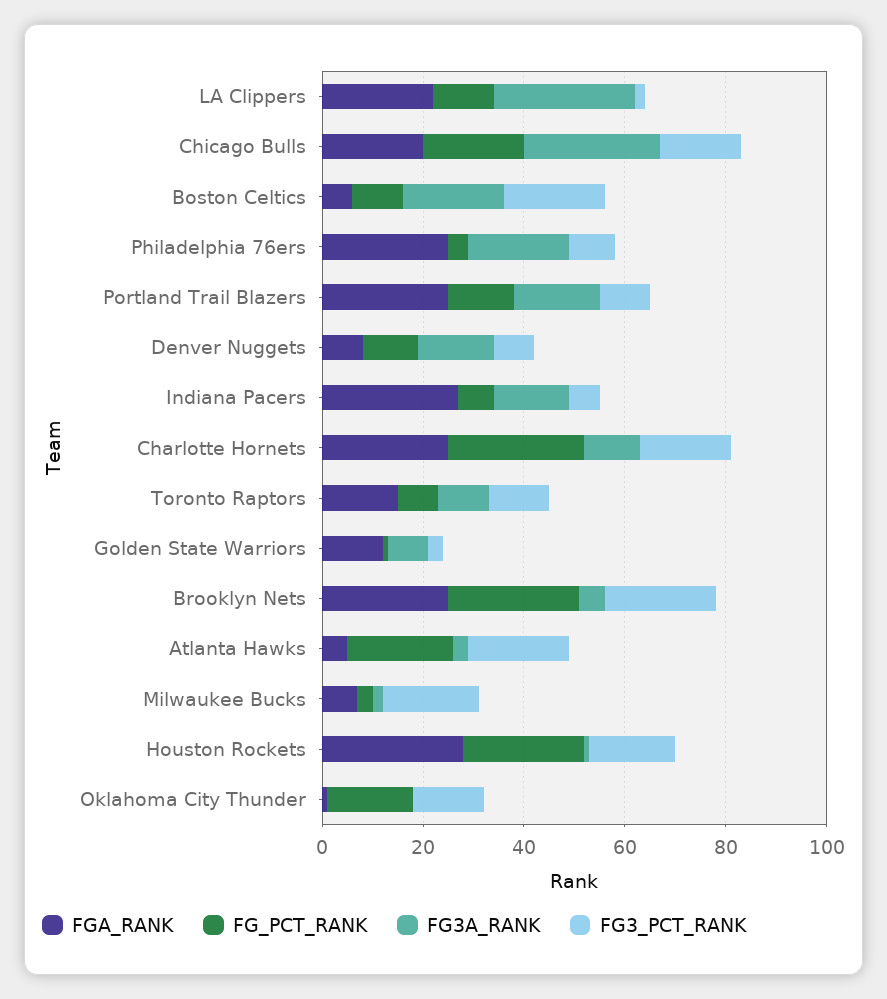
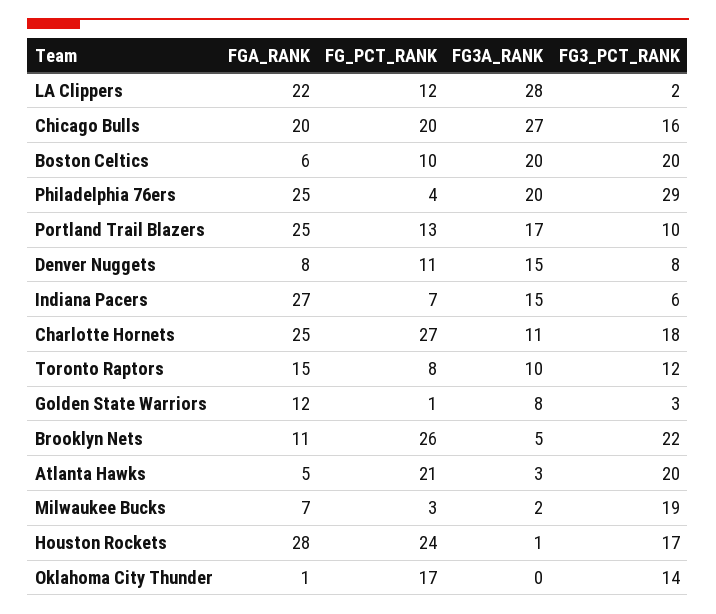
  {
    "FGA_RANK": {
      "LA Clippers": 22,
      "Chicago Bulls": 20,
      "Boston Celtics": 6,
      "Philadelphia 76ers": 25,
      "Portland Trail Blazers": 25,
      "Denver Nuggets": 8,
      "Indiana Pacers": 27,
      "Charlotte Hornets": 25,
      "Toronto Raptors": 15,
      "Golden State Warriors": 12,
-     "Brooklyn Nets": 25,
+     "Brooklyn Nets": 11,
      "Atlanta Hawks": 5,
      "Milwaukee Bucks": 7,
      "Houston Rockets": 28,
      "Oklahoma City Thunder": 1
    },
    "FG_PCT_RANK": {
      "LA Clippers": 12,
      "Chicago Bulls": 20,
      "Boston Celtics": 10,
      "Philadelphia 76ers": 4,
      "Portland Trail Blazers": 13,
      "Denver Nuggets": 11,
      "Indiana Pacers": 7,
      "Charlotte Hornets": 27,
      "Toronto Raptors": 8,
      "Golden State Warriors": 1,
      "Brooklyn Nets": 26,
      "Atlanta Hawks": 21,
      "Milwaukee Bucks": 3,
      "Houston Rockets": 24,
      "Oklahoma City Thunder": 17
    },
    "FG3A_RANK": {
      "LA Clippers": 28,
      "Chicago Bulls": 27,
      "Boston Celtics": 20,
      "Philadelphia 76ers": 20,
      "Portland Trail Blazers": 17,
      "Denver Nuggets": 15,
      "Indiana Pacers": 15,
      "Charlotte Hornets": 11,
      "Toronto Raptors": 10,
      "Golden State Warriors": 8,
      "Brooklyn Nets": 5,
      "Atlanta Hawks": 3,
      "Milwaukee Bucks": 2,
      "Houston Rockets": 1,
      "Oklahoma City Thunder": 0
    },
    "FG3_PCT_RANK": {
      "LA Clippers": 2,
      "Chicago Bulls": 16,
      "Boston Celtics": 20,
-     "Philadelphia 76ers": 10,
+     "Philadelphia 76ers": 29,
      "Portland Trail Blazers": 10,
      "Denver Nuggets": 8,
      "Indiana Pacers": 6,
      "Charlotte Hornets": 18,
      "Toronto Raptors": 12,
      "Golden State Warriors": 3,
      "Brooklyn Nets": 22,
      "Atlanta Hawks": 20,
      "Milwaukee Bucks": 19,
      "Houston Rockets": 17,
      "Oklahoma City Thunder": 14
    }
  }

